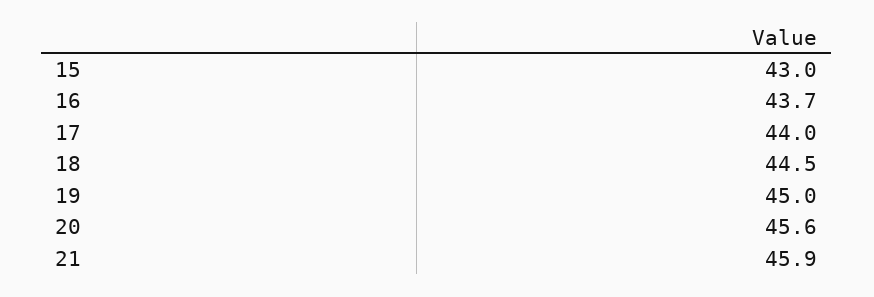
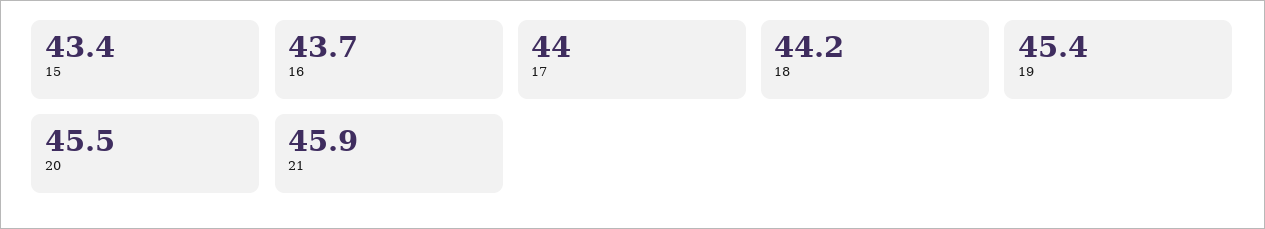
  {
-   "15": 43,
+   "15": 43.4,
    "16": 43.7,
    "17": 44,
-   "18": 44.5,
+   "18": 44.2,
-   "19": 45,
+   "19": 45.4,
-   "20": 45.6,
+   "20": 45.5,
    "21": 45.9
  }

